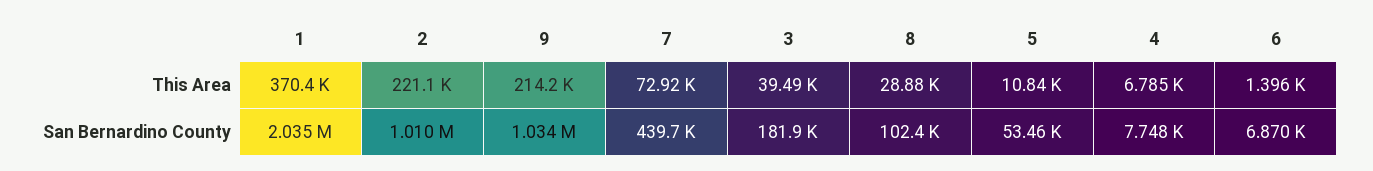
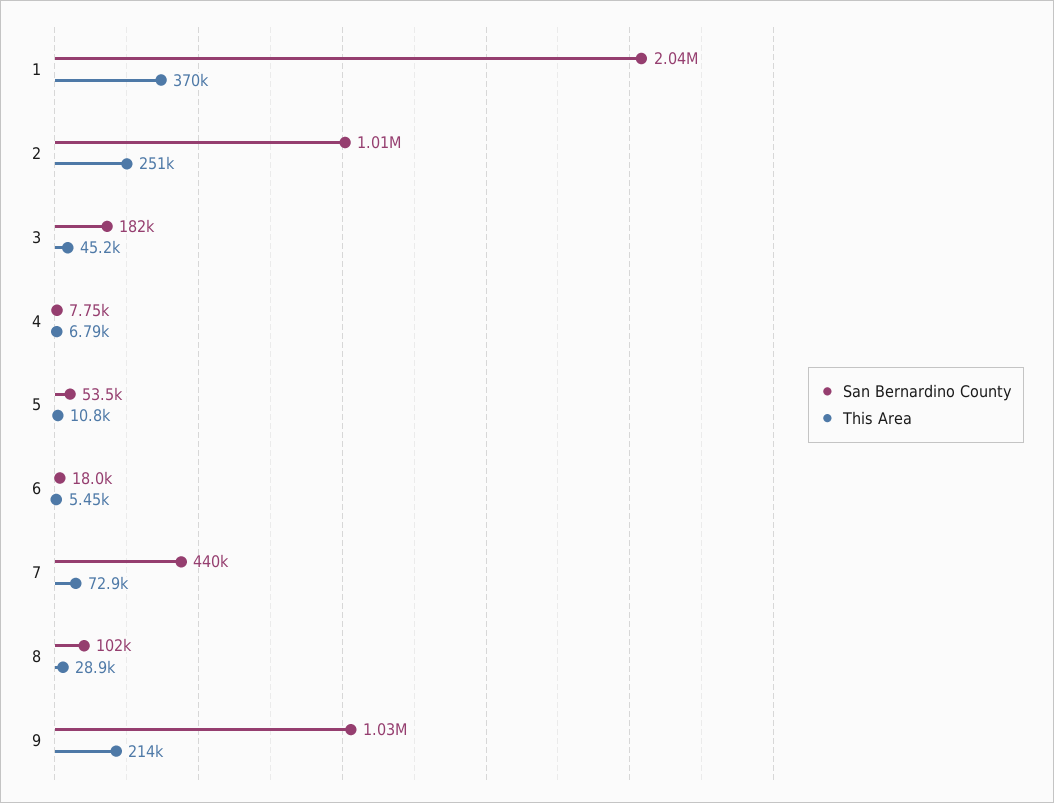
  {
    "This Area": {
      "1": 370400,
-     "2": 221100,
+     "2": 251000,
      "9": 214200,
      "7": 72920,
-     "3": 39490,
+     "3": 45200,
      "8": 28880,
      "5": 10840,
      "4": 6785,
-     "6": 1396
+     "6": 5450
    },
    "San Bernardino County": {
      "1": 2035000,
      "2": 1010000,
      "9": 1034000,
      "7": 439700,
      "3": 181900,
      "8": 102400,
      "5": 53460,
      "4": 7748,
-     "6": 6870
+     "6": 18000
    }
  }

